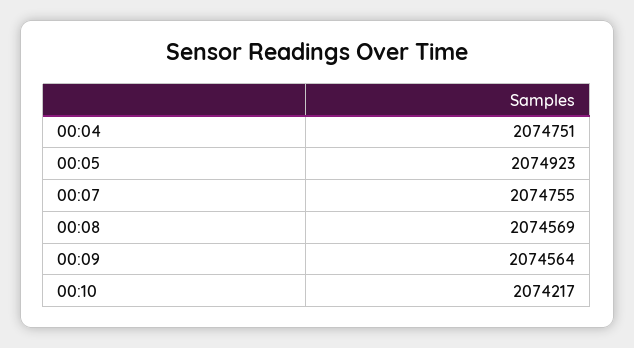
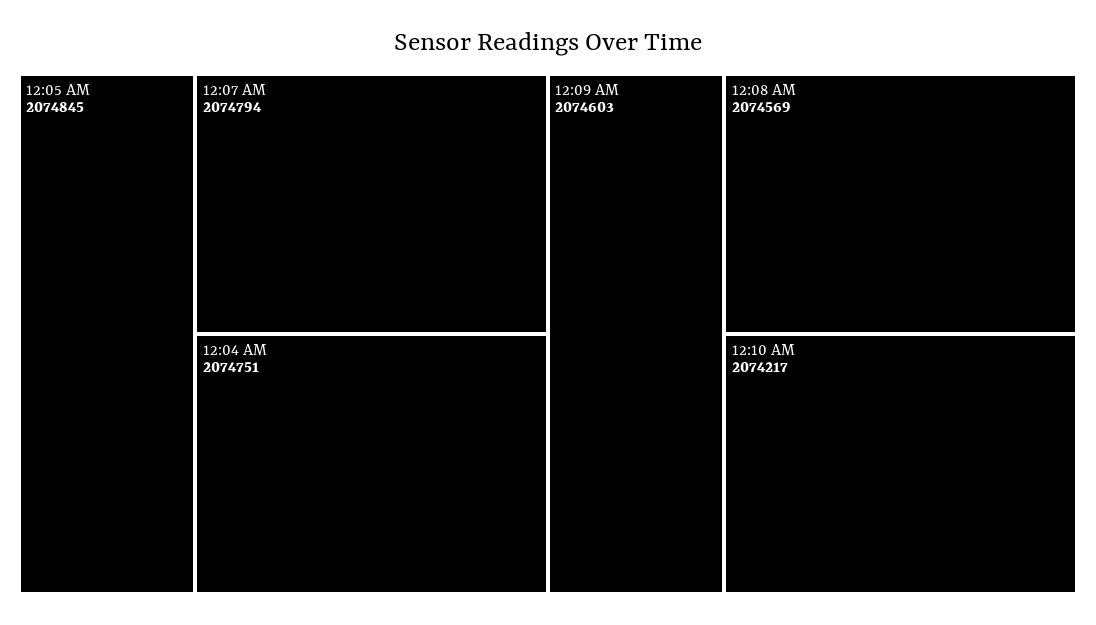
  {
    "00:04": 2074751,
-   "00:05": 2074923,
+   "00:05": 2074845,
-   "00:07": 2074755,
+   "00:07": 2074794,
    "00:08": 2074569,
-   "00:09": 2074564,
+   "00:09": 2074603,
    "00:10": 2074217
  }

